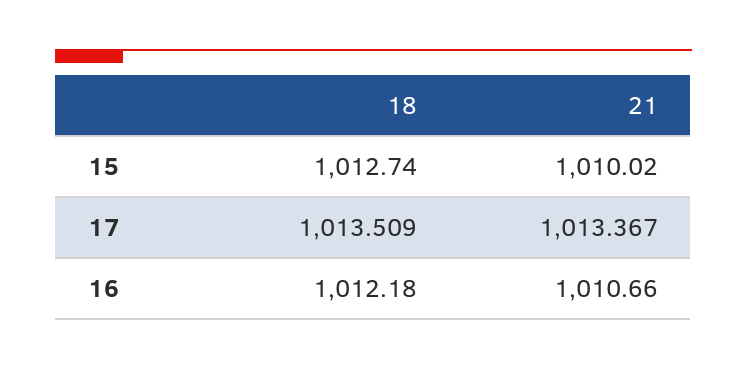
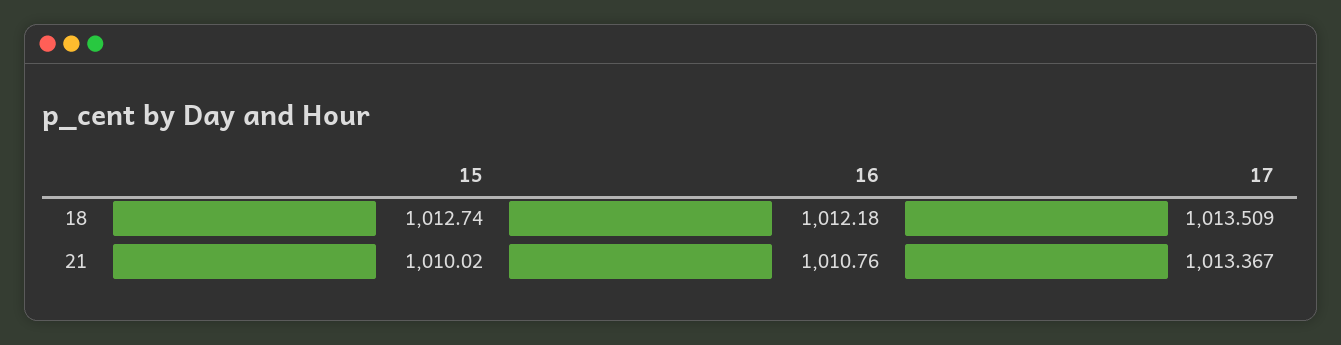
  {
    "18": {
      "15": 1012.74,
      "17": 1013.509,
      "16": 1012.18
    },
    "21": {
      "15": 1010.02,
      "17": 1013.367,
-     "16": 1010.66
+     "16": 1010.76
    }
  }

